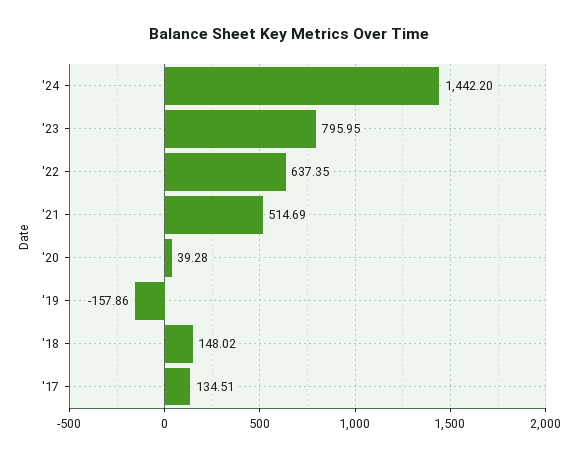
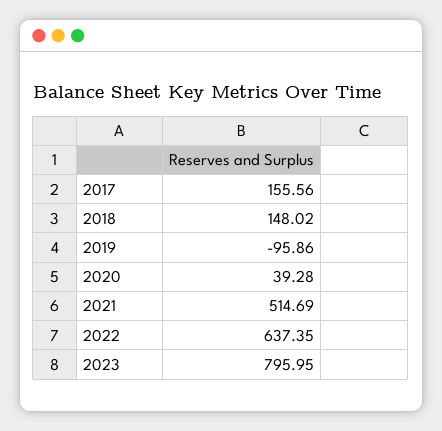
  {
-   "'24": 1442.2,
    "'23": 795.95,
    "'22": 637.35,
    "'21": 514.69,
    "'20": 39.28,
-   "'19": -157.86,
+   "'19": -95.86,
    "'18": 148.02,
-   "'17": 134.51
+   "'17": 155.56
  }

